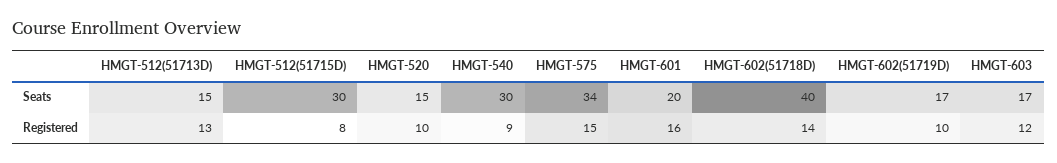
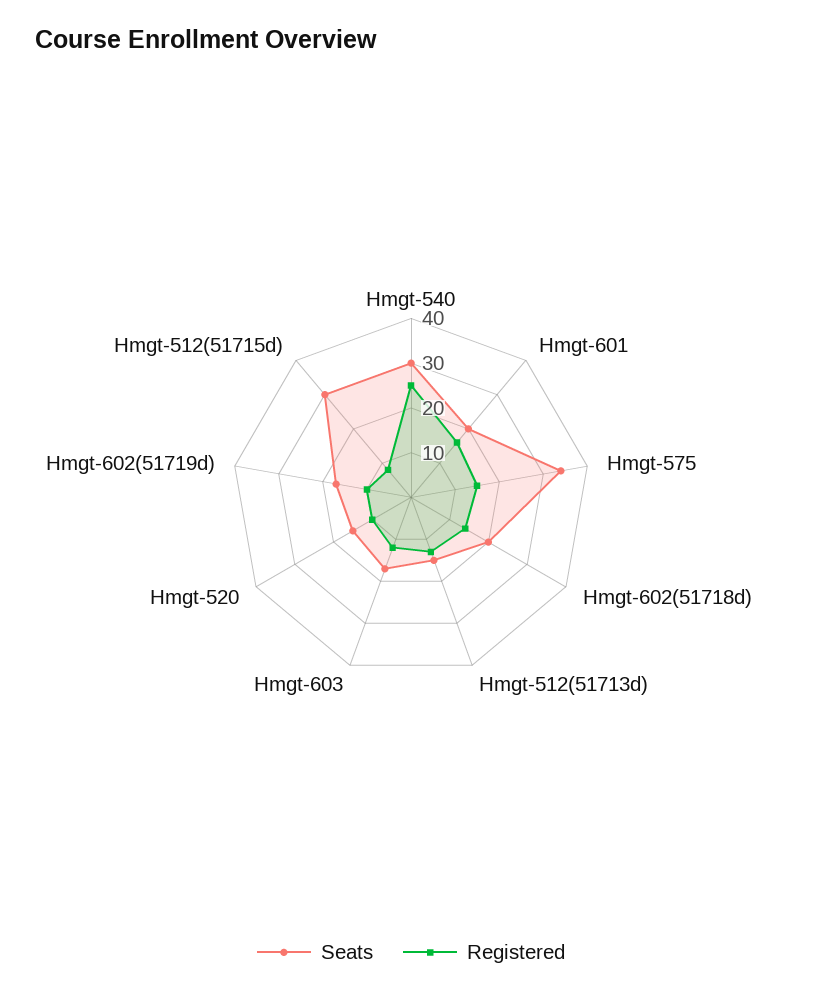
  {
    "Seats": {
      "HMGT-512(51713D)": 15,
      "HMGT-512(51715D)": 30,
      "HMGT-520": 15,
      "HMGT-540": 30,
      "HMGT-575": 34,
      "HMGT-601": 20,
-     "HMGT-602(51718D)": 40,
+     "HMGT-602(51718D)": 20,
      "HMGT-602(51719D)": 17,
      "HMGT-603": 17
    },
    "Registered": {
      "HMGT-512(51713D)": 13,
      "HMGT-512(51715D)": 8,
      "HMGT-520": 10,
-     "HMGT-540": 9,
+     "HMGT-540": 25,
      "HMGT-575": 15,
      "HMGT-601": 16,
      "HMGT-602(51718D)": 14,
      "HMGT-602(51719D)": 10,
      "HMGT-603": 12
    }
  }

